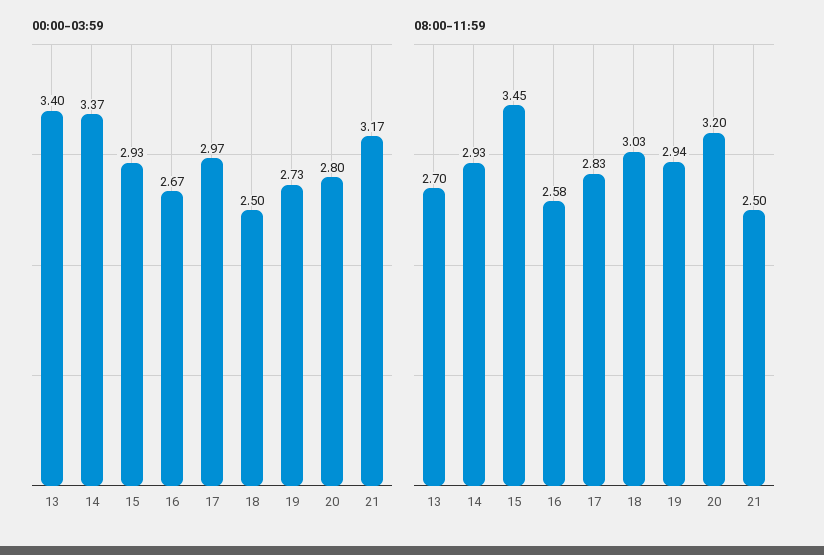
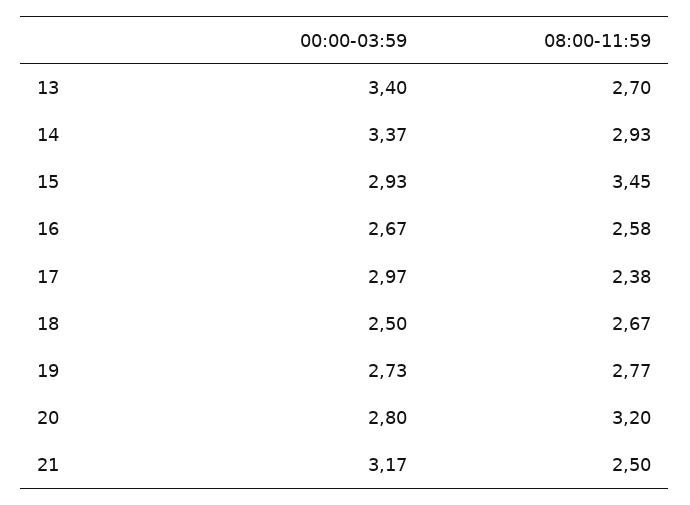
  {
    "00:00-03:59": {
      "13": 3.4,
      "14": 3.37,
      "15": 2.93,
      "16": 2.67,
      "17": 2.97,
      "18": 2.5,
      "19": 2.73,
      "20": 2.8,
      "21": 3.17
    },
    "08:00-11:59": {
      "13": 2.7,
      "14": 2.93,
      "15": 3.45,
      "16": 2.58,
-     "17": 2.83,
+     "17": 2.38,
-     "18": 3.03,
+     "18": 2.67,
-     "19": 2.94,
+     "19": 2.77,
      "20": 3.2,
      "21": 2.5
    }
  }

